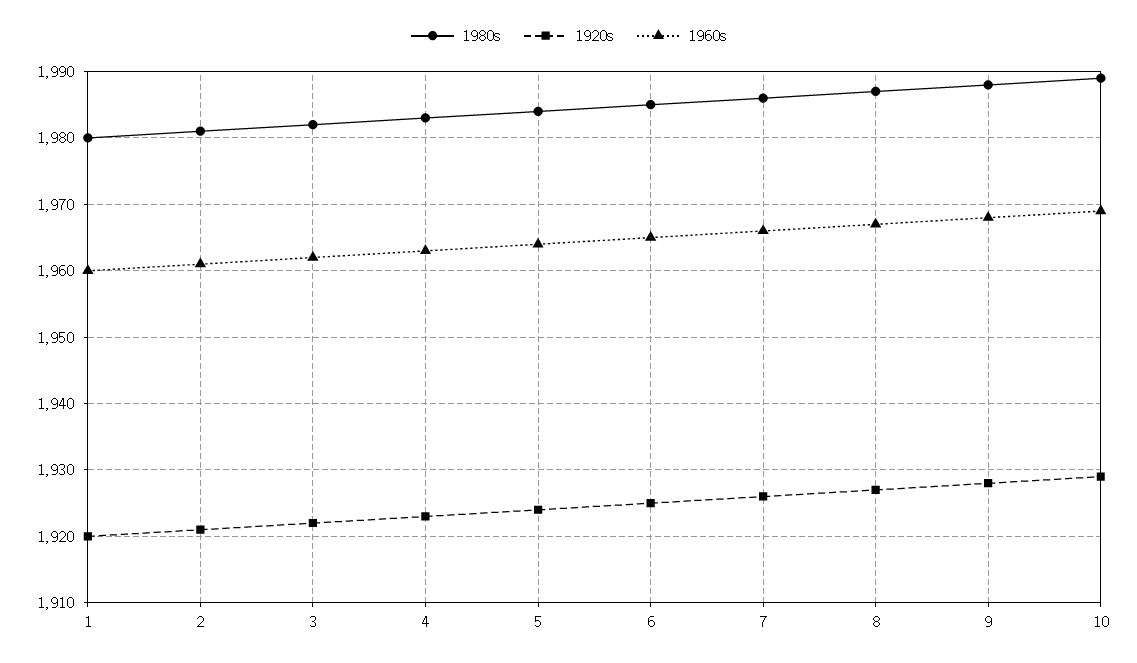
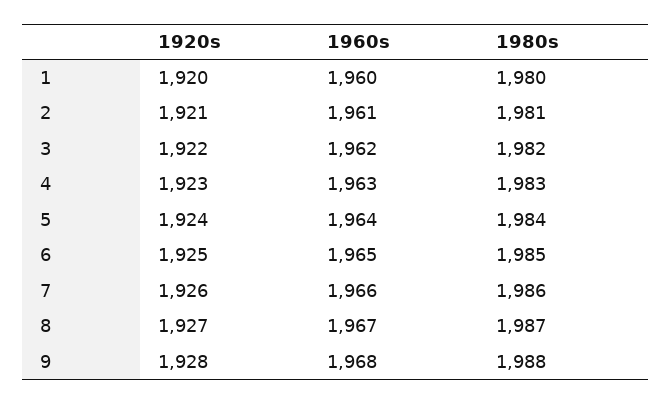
  {
    "1980s": {
      "1": 1980,
      "2": 1981,
      "3": 1982,
      "4": 1983,
      "5": 1984,
      "6": 1985,
      "7": 1986,
      "8": 1987,
-     "9": 1988,
+     "9": 1988
-     "10": 1989
    },
    "1920s": {
      "1": 1920,
      "2": 1921,
      "3": 1922,
      "4": 1923,
      "5": 1924,
      "6": 1925,
      "7": 1926,
      "8": 1927,
-     "9": 1928,
+     "9": 1928
-     "10": 1929
    },
    "1960s": {
      "1": 1960,
      "2": 1961,
      "3": 1962,
      "4": 1963,
      "5": 1964,
      "6": 1965,
      "7": 1966,
      "8": 1967,
-     "9": 1968,
+     "9": 1968
-     "10": 1969
    }
  }

